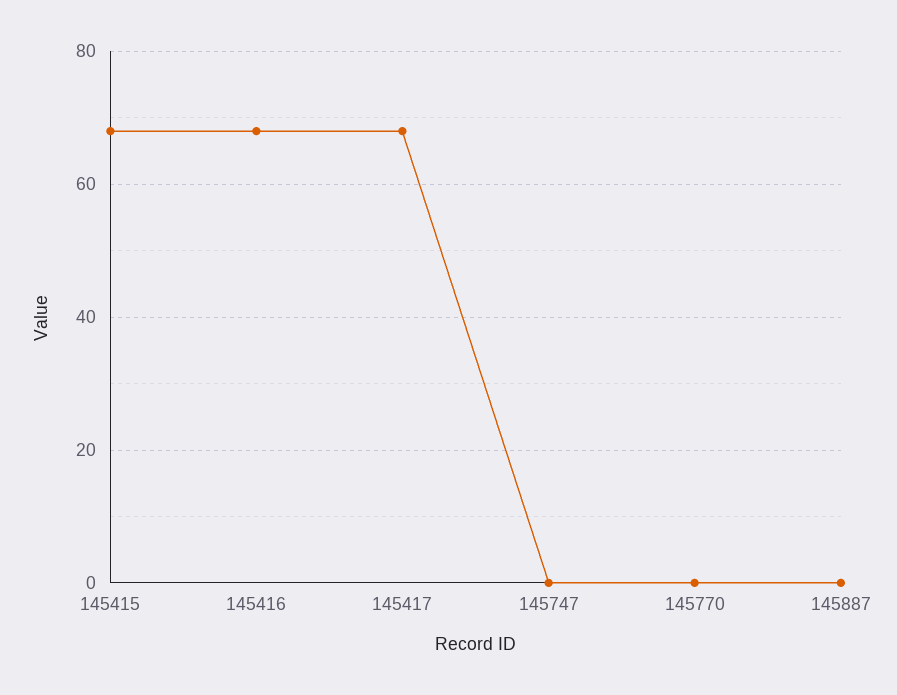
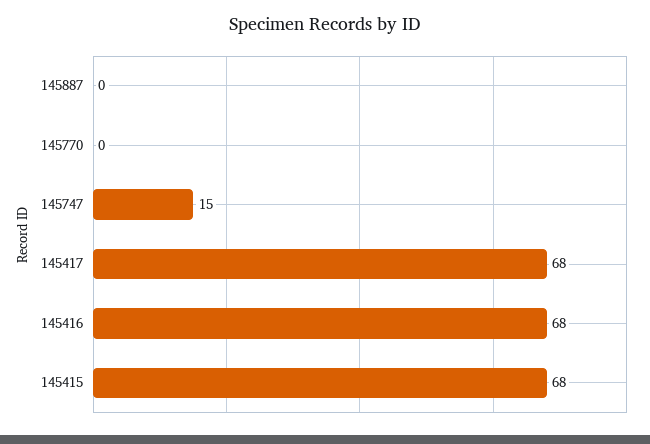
  {
    "145415": 68,
    "145416": 68,
    "145417": 68,
-   "145747": 0,
+   "145747": 15,
    "145770": 0,
    "145887": 0
  }

